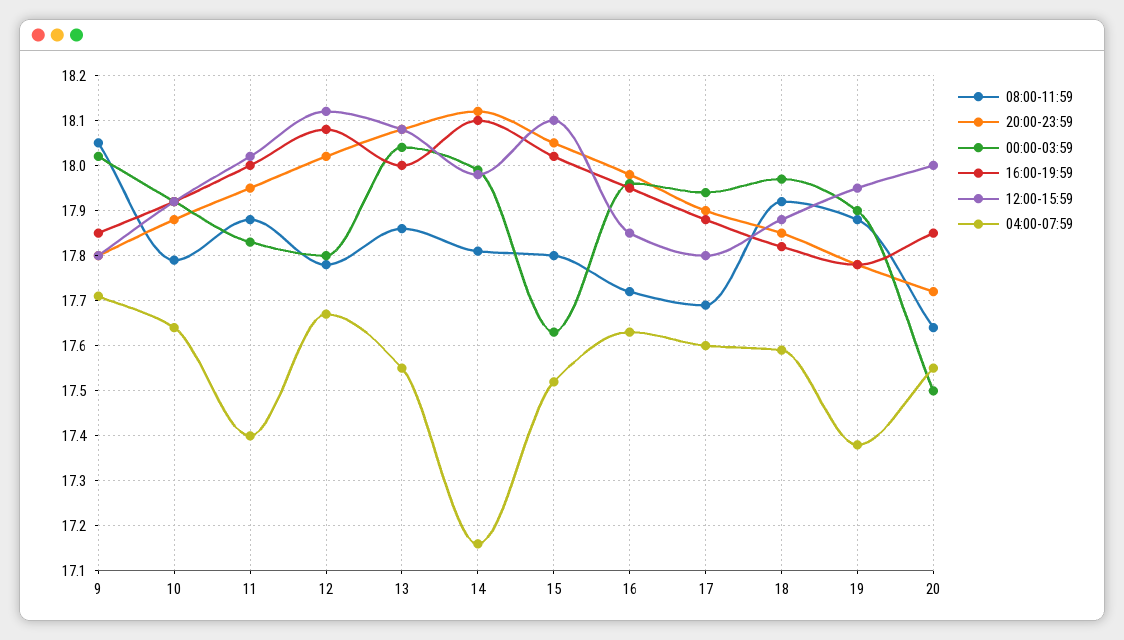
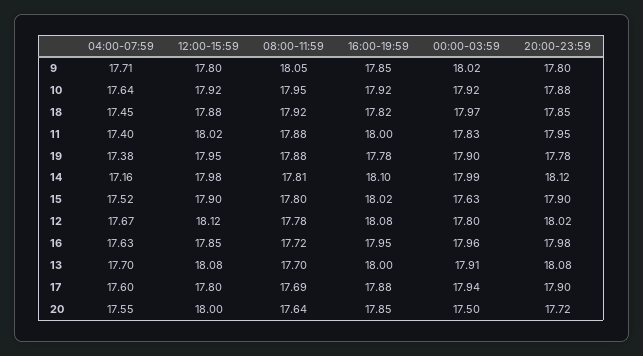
  {
    "08:00-11:59": {
      "9": 18.05,
-     "10": 17.8,
+     "10": 17.95,
      "11": 17.88,
      "12": 17.78,
-     "13": 17.85,
+     "13": 17.7,
      "14": 17.81,
      "15": 17.8,
      "16": 17.72,
      "17": 17.69,
      "18": 17.92,
      "19": 17.88,
      "20": 17.64
    },
    "20:00-23:59": {
      "9": 17.8,
      "10": 17.88,
      "11": 17.95,
      "12": 18.02,
      "13": 18.08,
      "14": 18.12,
-     "15": 18.05,
+     "15": 17.9,
      "16": 17.98,
      "17": 17.9,
      "18": 17.85,
      "19": 17.78,
      "20": 17.72
    },
    "00:00-03:59": {
      "9": 18.02,
      "10": 17.92,
      "11": 17.83,
      "12": 17.8,
-     "13": 18.05,
+     "13": 17.91,
      "14": 17.99,
      "15": 17.63,
      "16": 17.96,
      "17": 17.94,
      "18": 17.97,
      "19": 17.9,
      "20": 17.5
    },
    "16:00-19:59": {
      "9": 17.85,
      "10": 17.92,
      "11": 18,
      "12": 18.08,
      "13": 18,
      "14": 18.1,
      "15": 18.02,
      "16": 17.95,
      "17": 17.88,
      "18": 17.82,
      "19": 17.78,
      "20": 17.85
    },
    "12:00-15:59": {
      "9": 17.8,
      "10": 17.92,
      "11": 18.02,
      "12": 18.12,
      "13": 18.08,
      "14": 17.98,
-     "15": 18.1,
+     "15": 17.9,
      "16": 17.85,
      "17": 17.8,
      "18": 17.88,
      "19": 17.95,
      "20": 18
    },
    "04:00-07:59": {
      "9": 17.71,
      "10": 17.64,
      "11": 17.4,
      "12": 17.67,
-     "13": 17.55,
+     "13": 17.7,
      "14": 17.16,
      "15": 17.52,
      "16": 17.63,
      "17": 17.6,
-     "18": 17.6,
+     "18": 17.45,
      "19": 17.38,
      "20": 17.55
    }
  }

